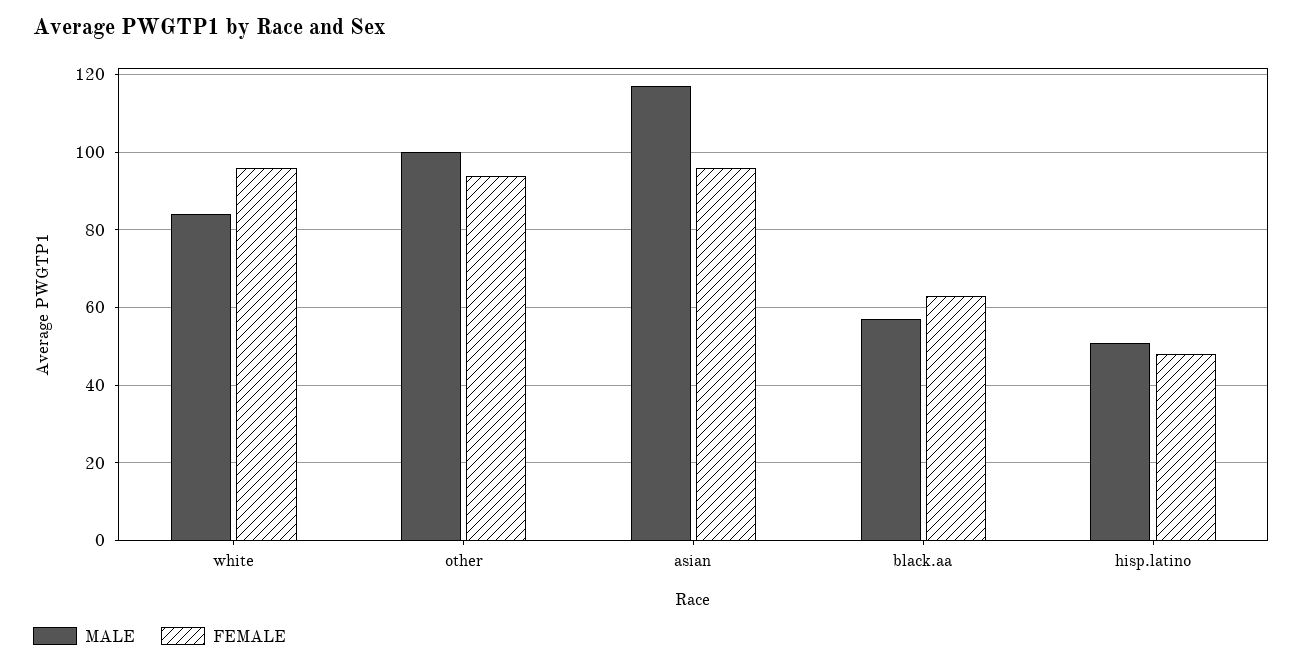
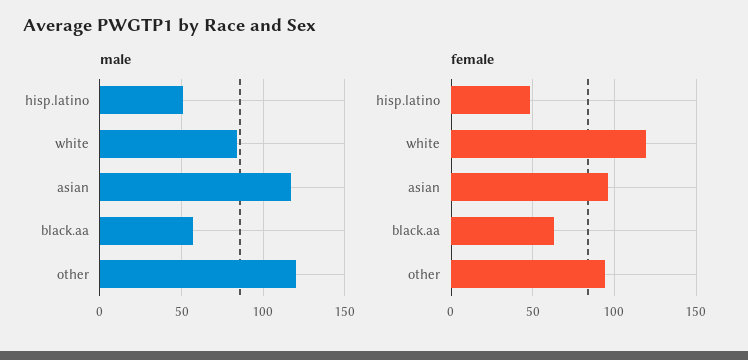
  {
    "MALE": {
      "white": 85,
-     "other": 100,
+     "other": 120,
      "asian": 115,
      "black.aa": 55,
      "hisp.latino": 50
    },
    "FEMALE": {
-     "white": 95,
+     "white": 120,
      "other": 95,
      "asian": 95,
      "black.aa": 65,
      "hisp.latino": 50
    }
  }

